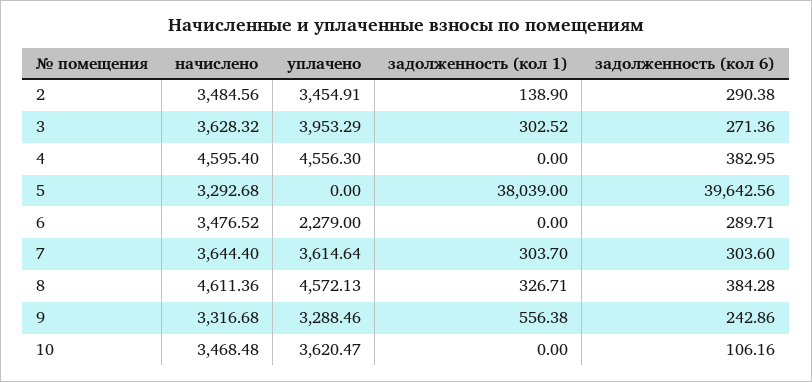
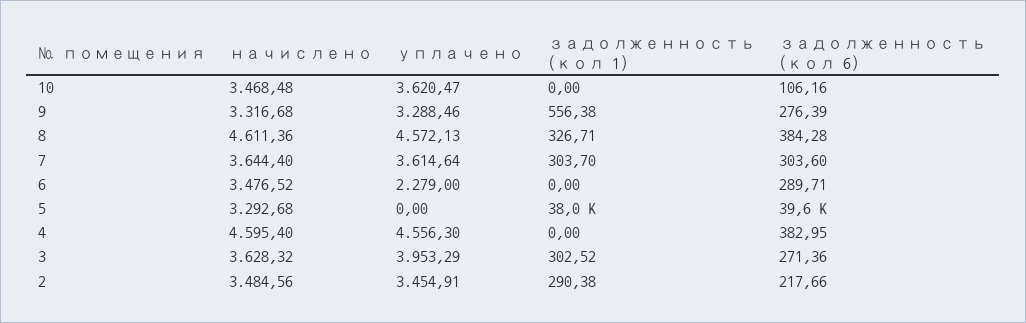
  {
    "начислено": {
      "2": 3484.56,
      "3": 3628.32,
      "4": 4595.4,
      "5": 3292.68,
      "6": 3476.52,
      "7": 3644.4,
      "8": 4611.36,
      "9": 3316.68,
      "10": 3468.48
    },
    "уплачено": {
      "2": 3454.91,
      "3": 3953.29,
      "4": 4556.3,
      "5": 0,
      "6": 2279,
      "7": 3614.64,
      "8": 4572.13,
      "9": 3288.46,
      "10": 3620.47
    },
    "задолженность (кол 1)": {
-     "2": 138.9,
+     "2": 290.38,
      "3": 302.52,
      "4": 0,
      "5": 38039,
      "6": 0,
      "7": 303.7,
      "8": 326.71,
      "9": 556.38,
      "10": 0
    },
    "задолженность (кол 6)": {
-     "2": 290.38,
+     "2": 217.66,
      "3": 271.36,
      "4": 382.95,
      "5": 39642.56,
      "6": 289.71,
      "7": 303.6,
      "8": 384.28,
-     "9": 242.86,
+     "9": 276.39,
      "10": 106.16
    }
  }

